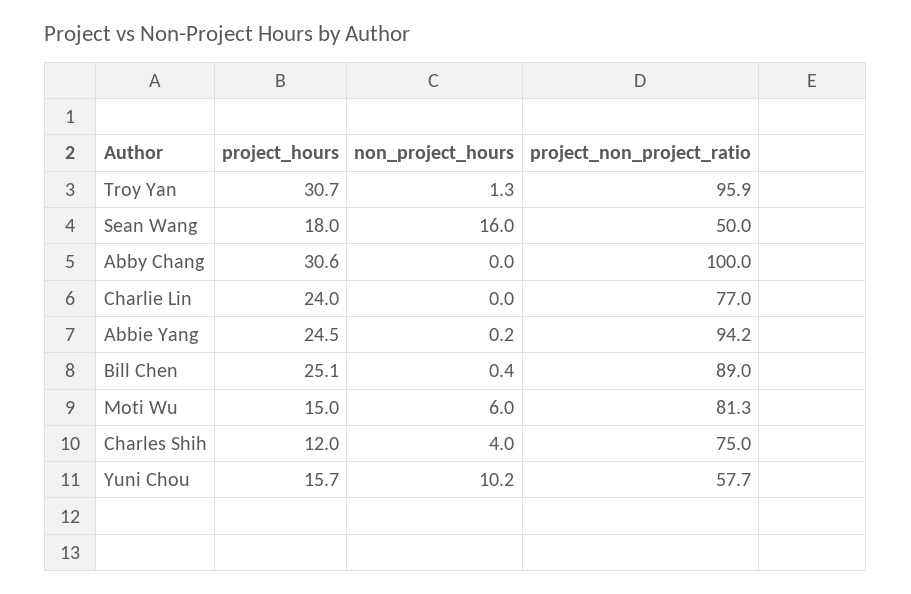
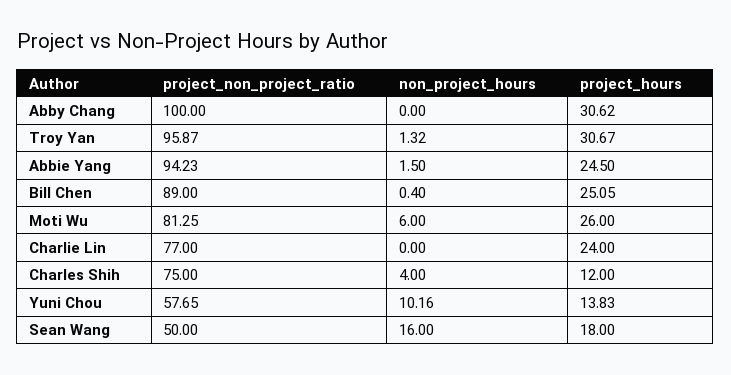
  {
    "project_hours": {
      "Troy Yan": 30.67,
      "Sean Wang": 18,
      "Abby Chang": 30.62,
      "Charlie Lin": 24,
      "Abbie Yang": 24.5,
      "Bill Chen": 25.05,
-     "Moti Wu": 15,
+     "Moti Wu": 26,
      "Charles Shih": 12,
-     "Yuni Chou": 15.7
+     "Yuni Chou": 13.83
    },
    "non_project_hours": {
      "Troy Yan": 1.32,
      "Sean Wang": 16,
      "Abby Chang": 0,
      "Charlie Lin": 0,
-     "Abbie Yang": 0.2,
+     "Abbie Yang": 1.5,
      "Bill Chen": 0.4,
      "Moti Wu": 6,
      "Charles Shih": 4,
      "Yuni Chou": 10.16
    },
    "project_non_project_ratio": {
      "Troy Yan": 95.87,
      "Sean Wang": 50,
      "Abby Chang": 100,
      "Charlie Lin": 77,
      "Abbie Yang": 94.23,
      "Bill Chen": 89,
      "Moti Wu": 81.25,
      "Charles Shih": 75,
      "Yuni Chou": 57.65
    }
  }

